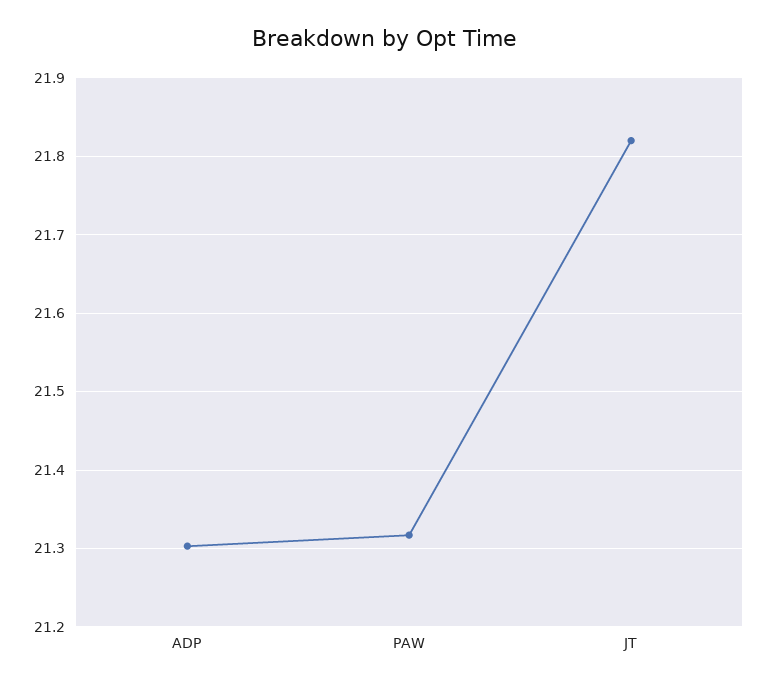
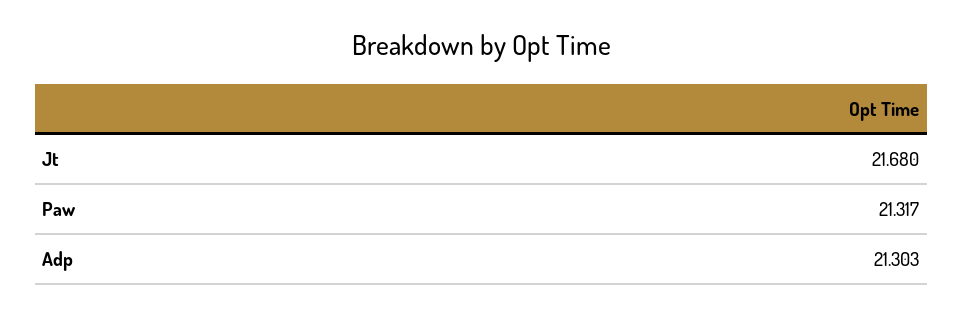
  {
    "ADP": 21.303,
    "PAW": 21.317,
-   "JT": 21.82
+   "JT": 21.68
  }

